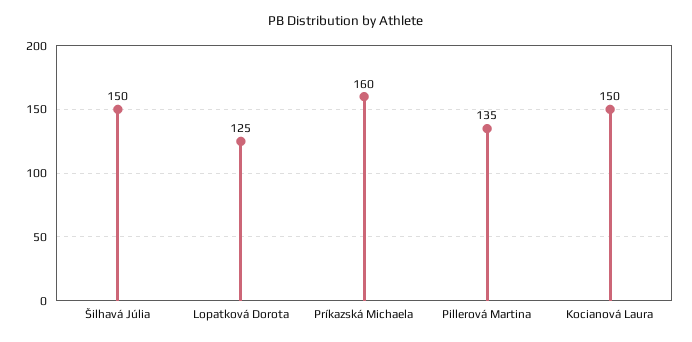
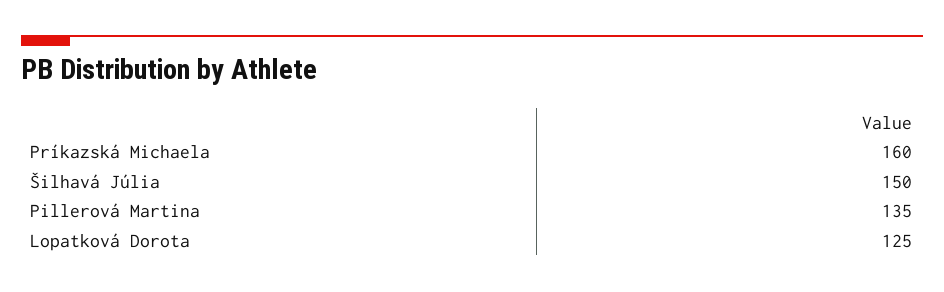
  {
    "Šilhavá Júlia": 150,
    "Lopatková Dorota": 125,
    "Príkazská Michaela": 160,
-   "Pillerová Martina": 135,
+   "Pillerová Martina": 135
-   "Kocianová Laura": 150
  }

